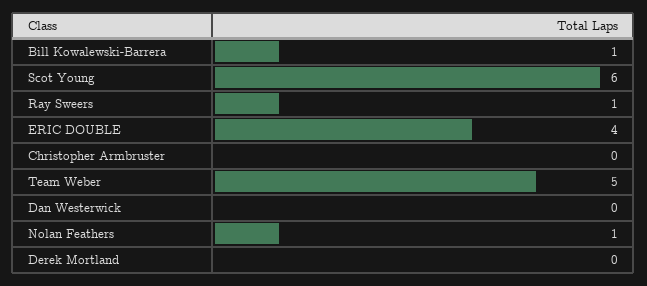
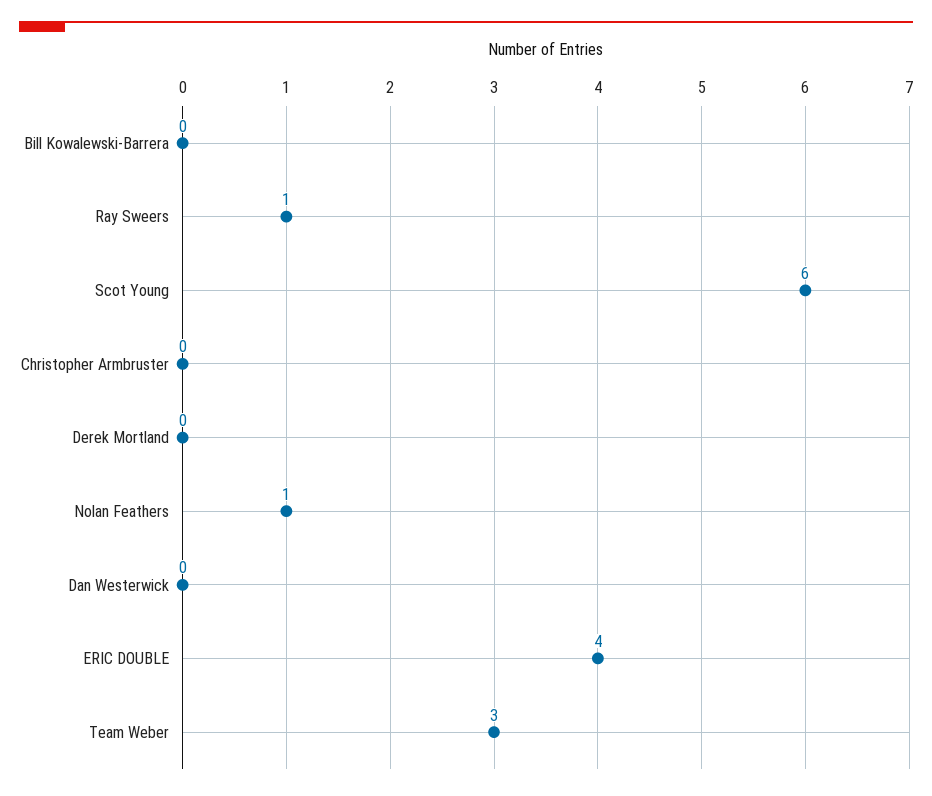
  {
-   "Bill Kowalewski-Barrera": 1,
+   "Bill Kowalewski-Barrera": 0,
    "Scot Young": 6,
    "Ray Sweers": 1,
    "ERIC DOUBLE": 4,
    "Christopher Armbruster": 0,
-   "Team Weber": 5,
+   "Team Weber": 3,
    "Dan Westerwick": 0,
    "Nolan Feathers": 1,
    "Derek Mortland": 0
  }

